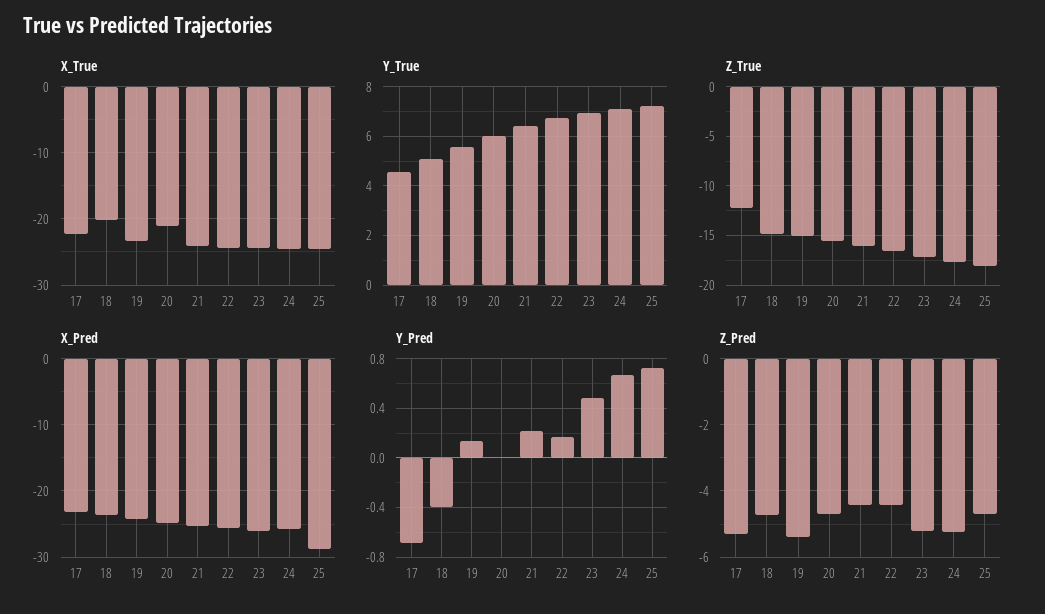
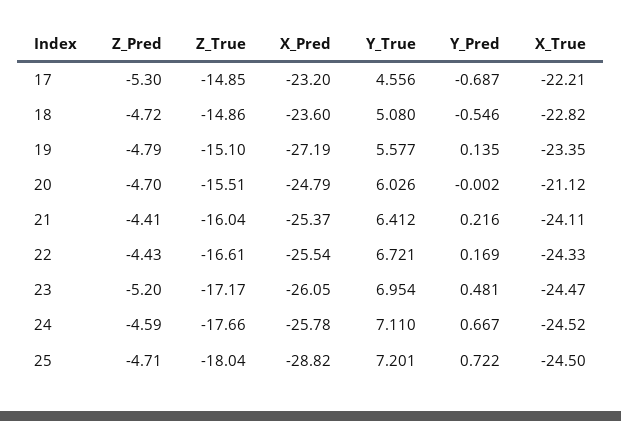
  {
    "X_True": {
      "17": -22.21,
-     "18": -20,
+     "18": -22.82,
      "19": -23.35,
      "20": -21.12,
      "21": -24.11,
      "22": -24.33,
      "23": -24.47,
      "24": -24.52,
      "25": -24.5
    },
    "Y_True": {
      "17": 4.556,
      "18": 5.08,
      "19": 5.577,
      "20": 6.026,
      "21": 6.412,
      "22": 6.721,
      "23": 6.954,
      "24": 7.11,
      "25": 7.201
    },
    "Z_True": {
-     "17": -12,
+     "17": -14.85,
      "18": -14.86,
      "19": -15.1,
      "20": -15.51,
      "21": -16.04,
      "22": -16.61,
      "23": -17.17,
      "24": -17.66,
      "25": -18.04
    },
    "X_Pred": {
      "17": -23.2,
      "18": -23.6,
-     "19": -24,
+     "19": -27.19,
      "20": -24.79,
      "21": -25.37,
      "22": -25.54,
      "23": -26.05,
      "24": -25.78,
      "25": -28.82
    },
    "Y_Pred": {
      "17": -0.687,
-     "18": -0.4,
+     "18": -0.546,
      "19": 0.135,
      "20": -0.002,
      "21": 0.216,
      "22": 0.169,
      "23": 0.481,
      "24": 0.667,
      "25": 0.722
    },
    "Z_Pred": {
      "17": -5.3,
      "18": -4.72,
-     "19": -5.4,
+     "19": -4.79,
      "20": -4.7,
      "21": -4.41,
      "22": -4.43,
      "23": -5.2,
-     "24": -5.2,
+     "24": -4.59,
      "25": -4.71
    }
  }

